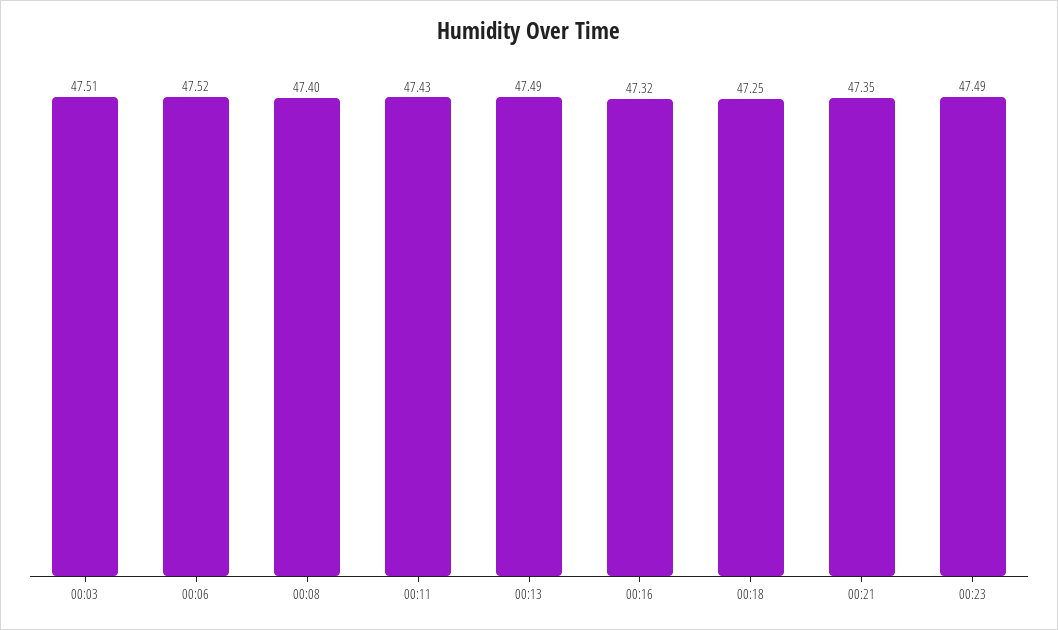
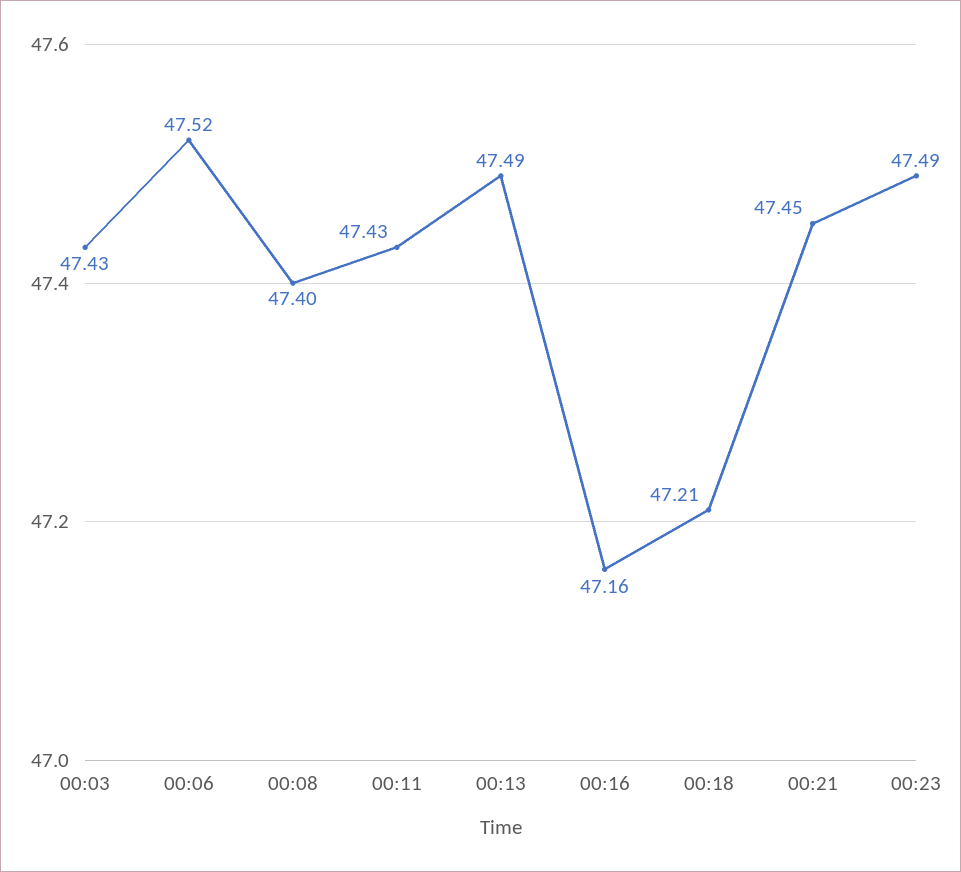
  {
-   "00:03": 47.51,
+   "00:03": 47.43,
    "00:06": 47.52,
    "00:08": 47.4,
    "00:11": 47.43,
    "00:13": 47.49,
-   "00:16": 47.32,
+   "00:16": 47.16,
-   "00:18": 47.25,
+   "00:18": 47.21,
-   "00:21": 47.35,
+   "00:21": 47.45,
    "00:23": 47.49
  }

